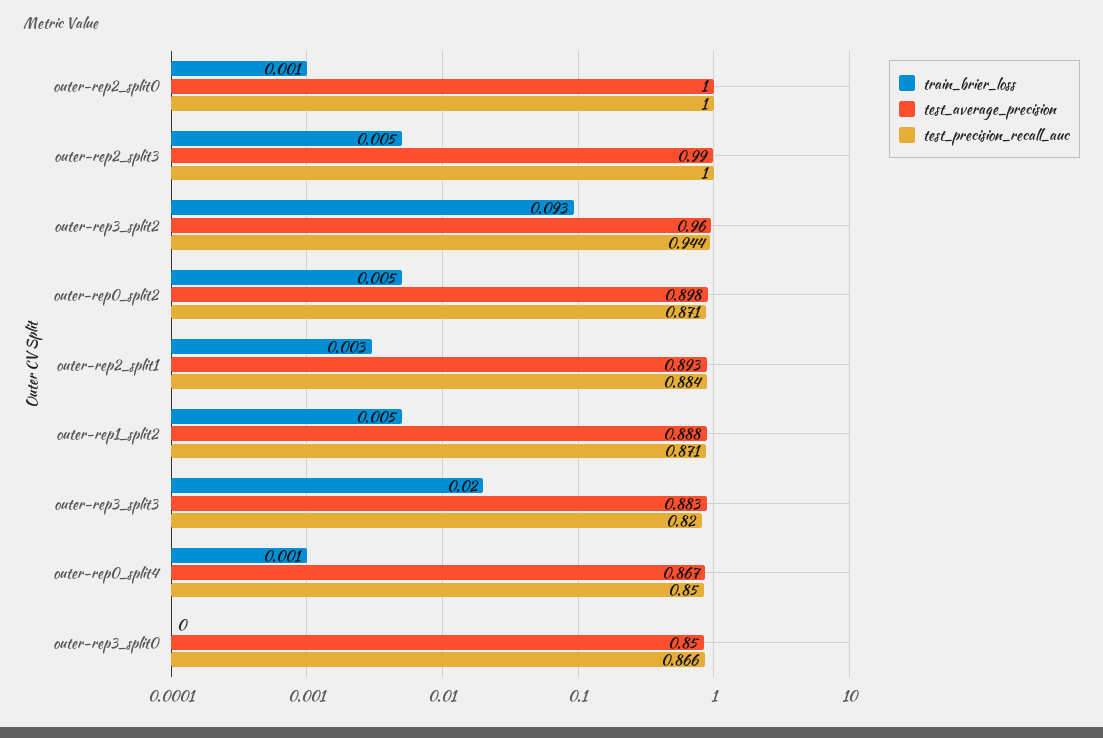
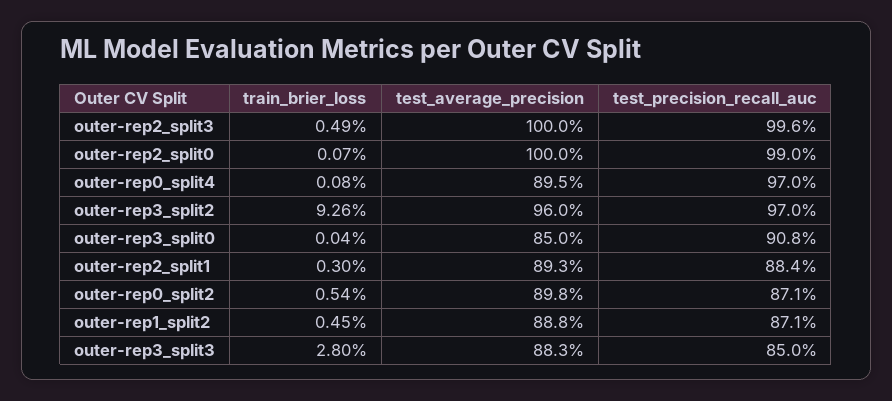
  {
    "train_brier_loss": {
      "outer-rep2_split0": 0.0007,
      "outer-rep2_split3": 0.0049,
      "outer-rep3_split2": 0.0926,
      "outer-rep0_split2": 0.0054,
      "outer-rep2_split1": 0.003,
      "outer-rep1_split2": 0.0045,
-     "outer-rep3_split3": 0.02,
+     "outer-rep3_split3": 0.028,
      "outer-rep0_split4": 0.0008,
      "outer-rep3_split0": 0.0004
    },
    "test_average_precision": {
      "outer-rep2_split0": 1,
-     "outer-rep2_split3": 0.99,
+     "outer-rep2_split3": 1,
      "outer-rep3_split2": 0.96,
      "outer-rep0_split2": 0.898,
      "outer-rep2_split1": 0.893,
      "outer-rep1_split2": 0.888,
      "outer-rep3_split3": 0.883,
-     "outer-rep0_split4": 0.867,
+     "outer-rep0_split4": 0.895,
      "outer-rep3_split0": 0.85
    },
    "test_precision_recall_auc": {
-     "outer-rep2_split0": 1,
+     "outer-rep2_split0": 0.99,
-     "outer-rep2_split3": 1,
+     "outer-rep2_split3": 0.996,
-     "outer-rep3_split2": 0.944,
+     "outer-rep3_split2": 0.97,
      "outer-rep0_split2": 0.871,
      "outer-rep2_split1": 0.884,
      "outer-rep1_split2": 0.871,
-     "outer-rep3_split3": 0.82,
+     "outer-rep3_split3": 0.85,
-     "outer-rep0_split4": 0.85,
+     "outer-rep0_split4": 0.97,
-     "outer-rep3_split0": 0.866
+     "outer-rep3_split0": 0.908
    }
  }

